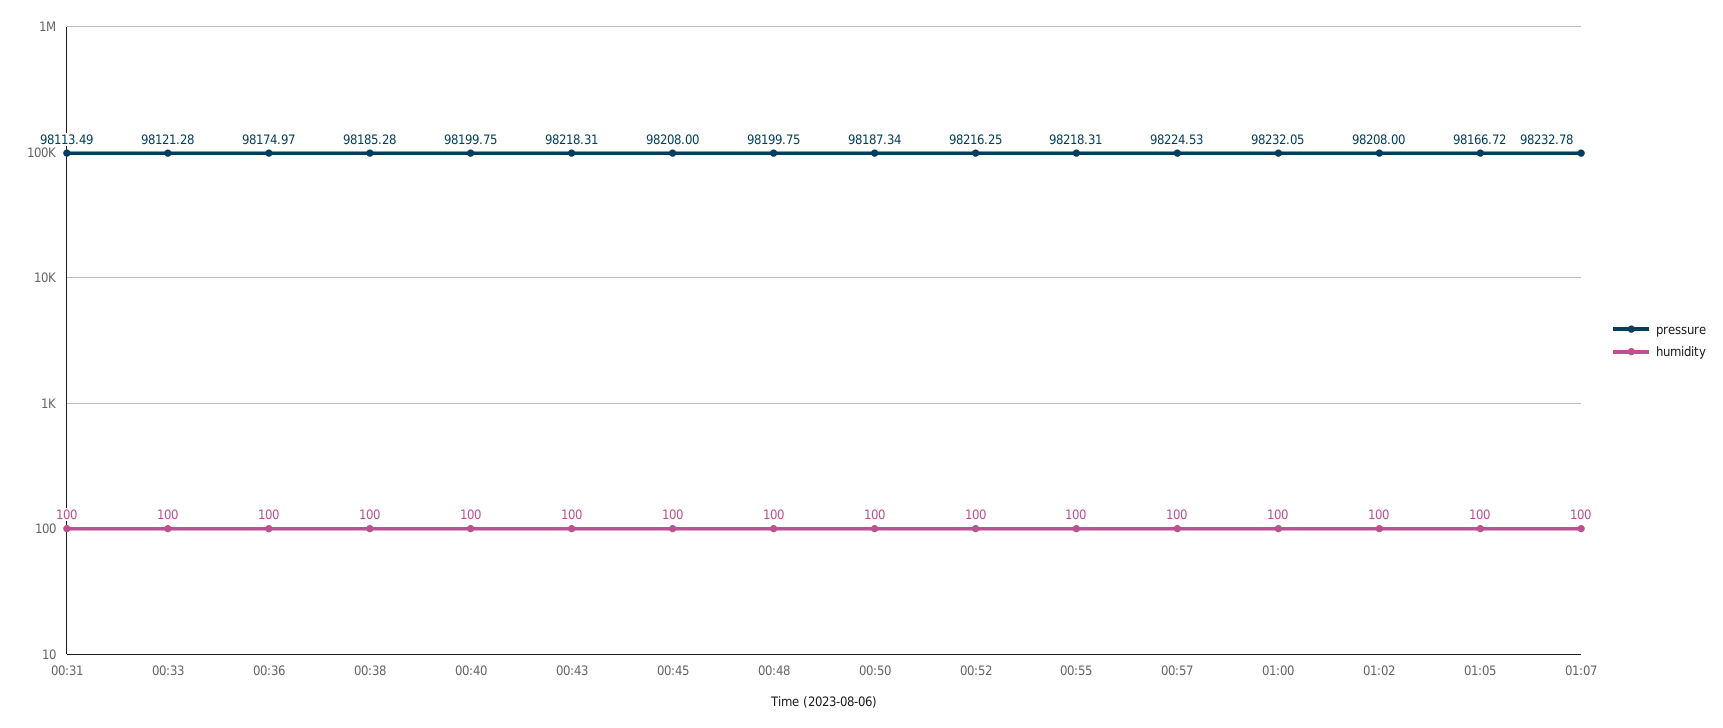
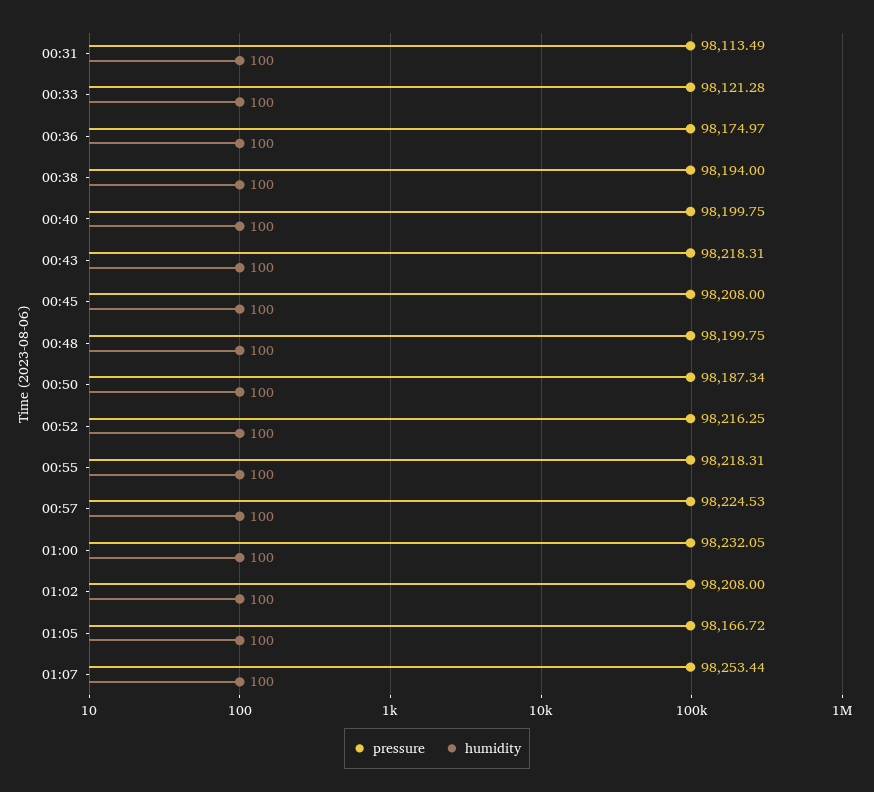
  {
    "pressure": {
      "00:31": 98113.49,
      "00:33": 98121.28,
      "00:36": 98174.97,
-     "00:38": 98185.28,
+     "00:38": 98194,
      "00:40": 98199.75,
      "00:43": 98218.31,
      "00:45": 98208,
      "00:48": 98199.75,
      "00:50": 98187.34,
      "00:52": 98216.25,
      "00:55": 98218.31,
      "00:57": 98224.53,
      "01:00": 98232.05,
      "01:02": 98208,
      "01:05": 98166.72,
-     "01:07": 98232.78
+     "01:07": 98253.44
    },
    "humidity": {
      "00:31": 100,
      "00:33": 100,
      "00:36": 100,
      "00:38": 100,
      "00:40": 100,
      "00:43": 100,
      "00:45": 100,
      "00:48": 100,
      "00:50": 100,
      "00:52": 100,
      "00:55": 100,
      "00:57": 100,
      "01:00": 100,
      "01:02": 100,
      "01:05": 100,
      "01:07": 100
    }
  }

